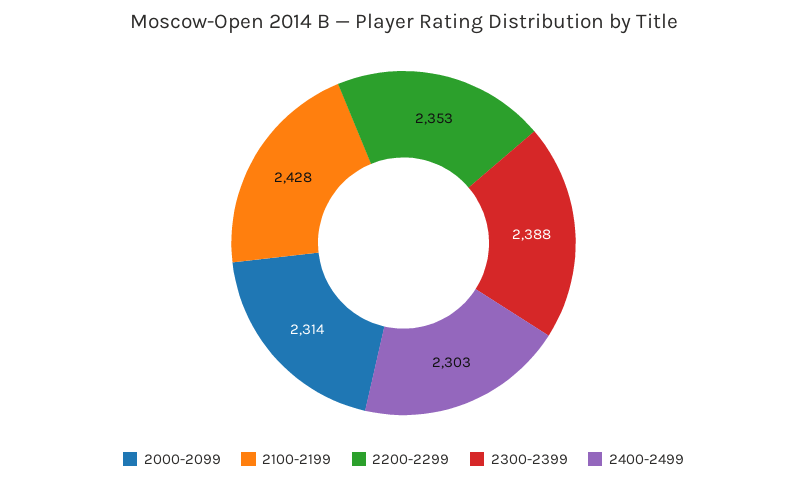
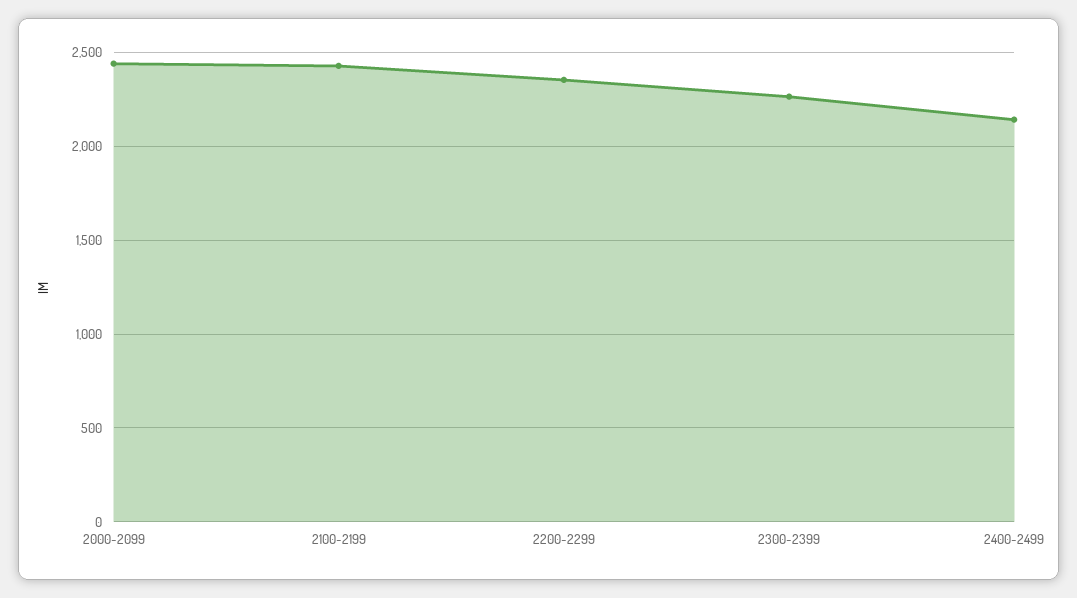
  {
-   "2000-2099": 2314,
+   "2000-2099": 2450,
    "2100-2199": 2428,
    "2200-2299": 2353,
-   "2300-2399": 2388,
+   "2300-2399": 2250,
-   "2400-2499": 2303
+   "2400-2499": 2150
  }

